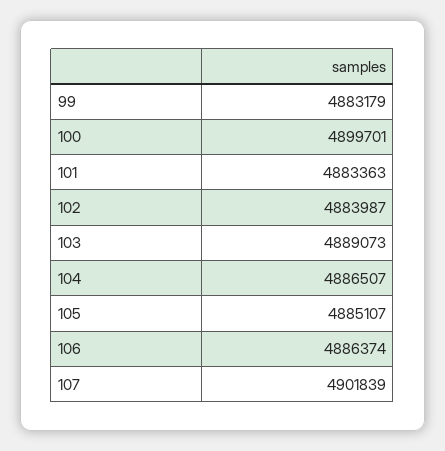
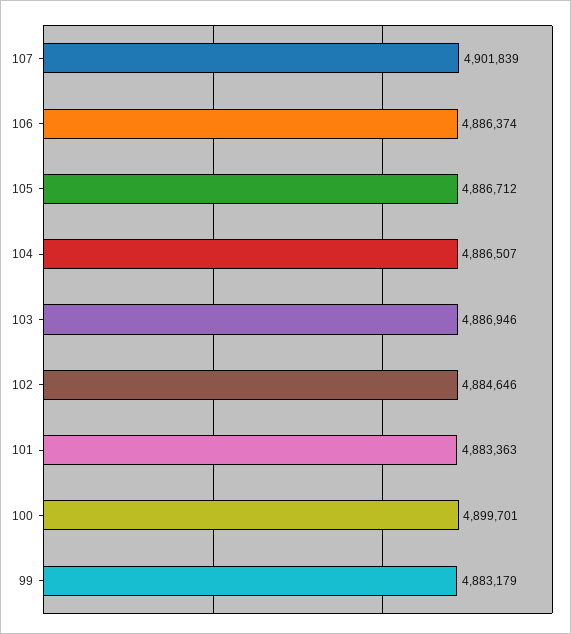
  {
    "99": 4883179,
    "100": 4899701,
    "101": 4883363,
-   "102": 4883987,
+   "102": 4884646,
-   "103": 4889073,
+   "103": 4886946,
    "104": 4886507,
-   "105": 4885107,
+   "105": 4886712,
    "106": 4886374,
    "107": 4901839
  }

